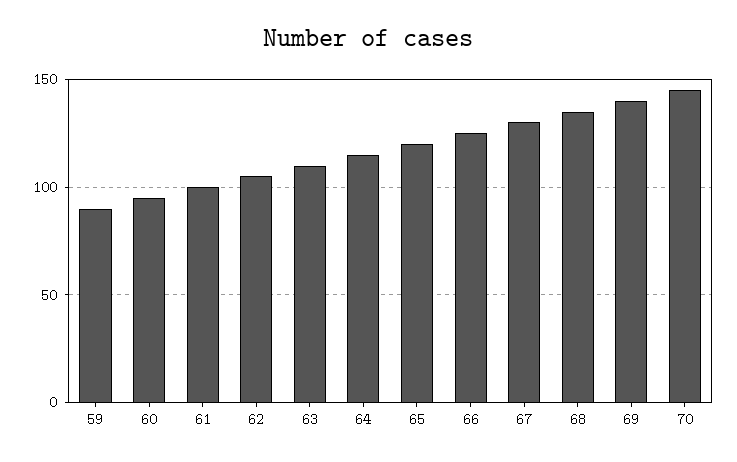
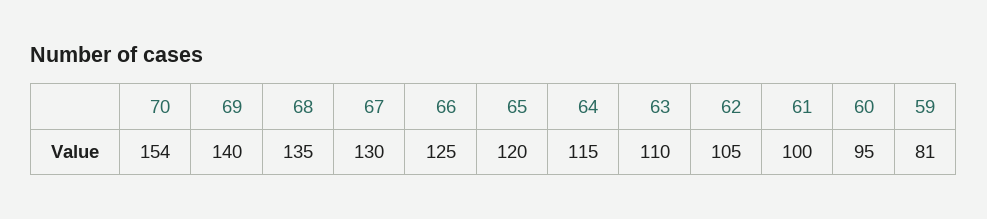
  {
-   "59": 90,
+   "59": 81,
    "60": 95,
    "61": 100,
    "62": 105,
    "63": 110,
    "64": 115,
    "65": 120,
    "66": 125,
    "67": 130,
    "68": 135,
    "69": 140,
-   "70": 145
+   "70": 154
  }

